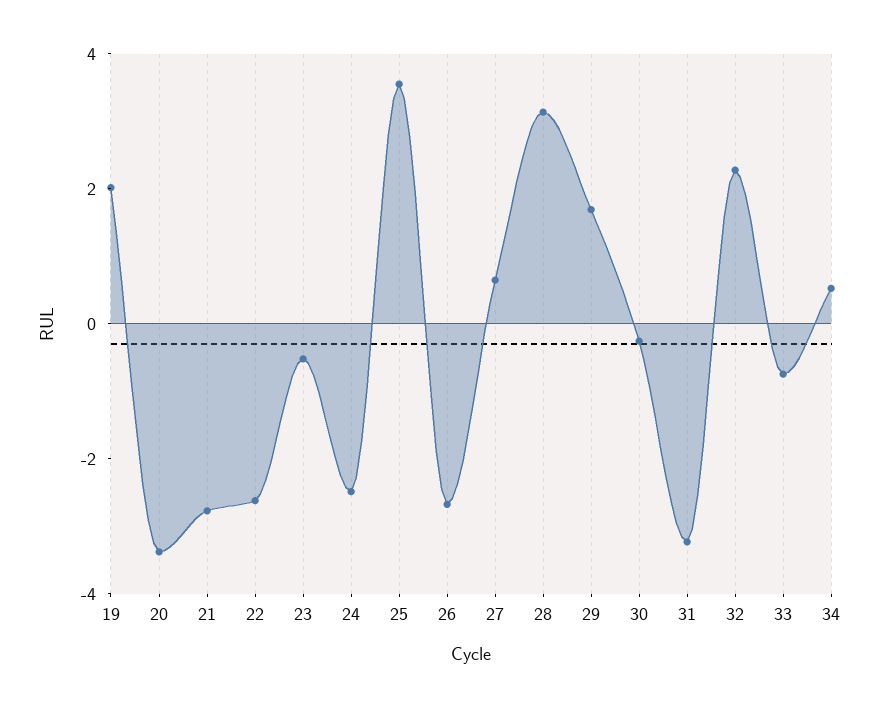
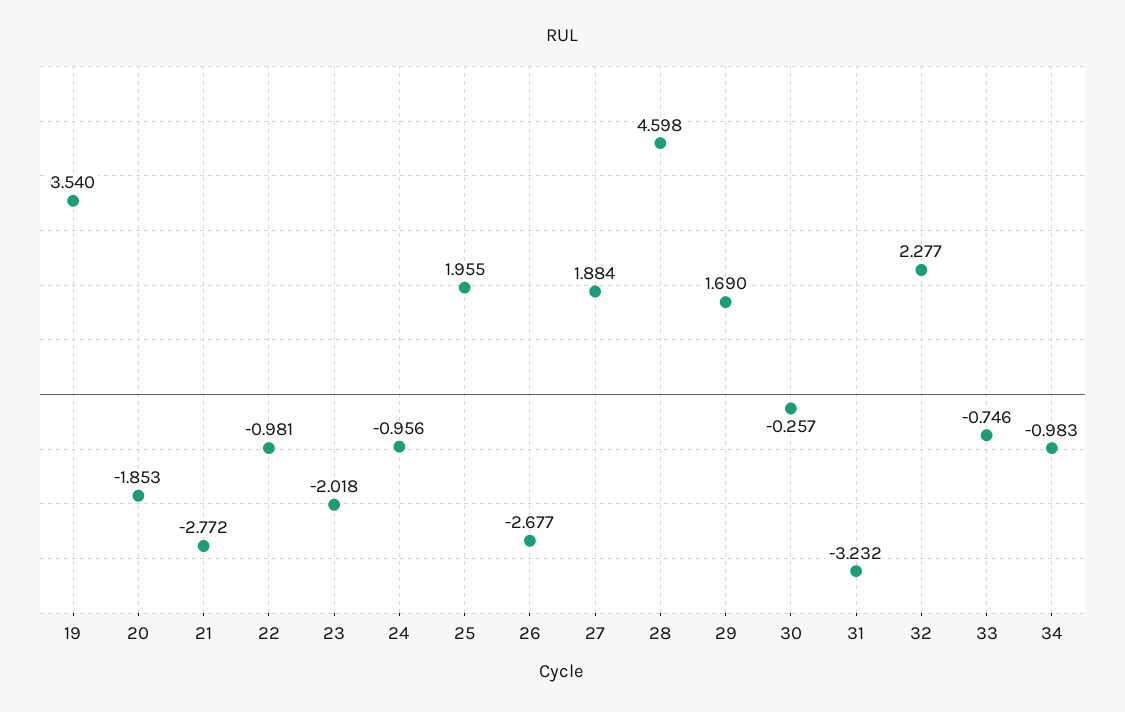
  {
-   "19": 2,
+   "19": 3.54,
-   "20": -3.5,
+   "20": -1.853,
    "21": -2.772,
-   "22": -2.5,
+   "22": -0.981,
-   "23": -0.5,
+   "23": -2.018,
-   "24": -2.5,
+   "24": -0.956,
-   "25": 3.5,
+   "25": 1.955,
    "26": -2.677,
-   "27": 0.5,
+   "27": 1.884,
-   "28": 3,
+   "28": 4.598,
    "29": 1.69,
    "30": -0.257,
    "31": -3.232,
    "32": 2.277,
    "33": -0.746,
-   "34": 0.5
+   "34": -0.983
  }

